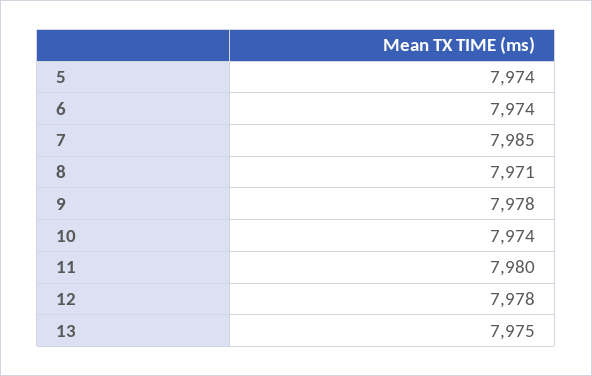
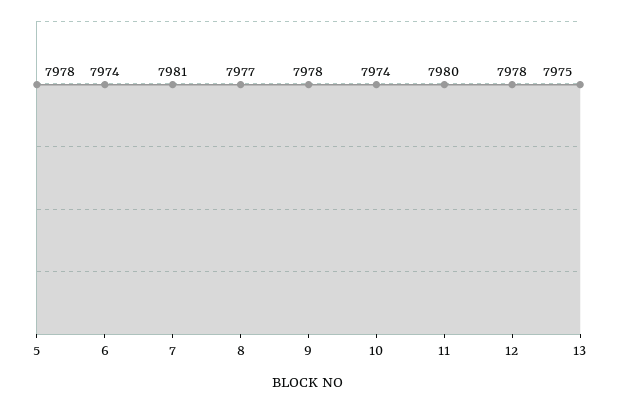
  {
-   "5": 7974,
+   "5": 7978,
    "6": 7974,
-   "7": 7985,
+   "7": 7981,
-   "8": 7971,
+   "8": 7977,
    "9": 7978,
    "10": 7974,
    "11": 7980,
    "12": 7978,
    "13": 7975
  }

